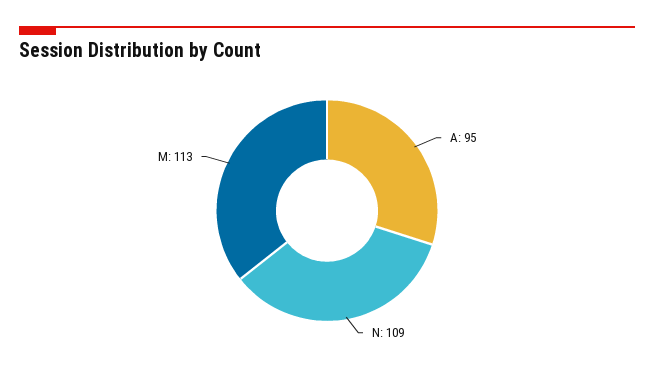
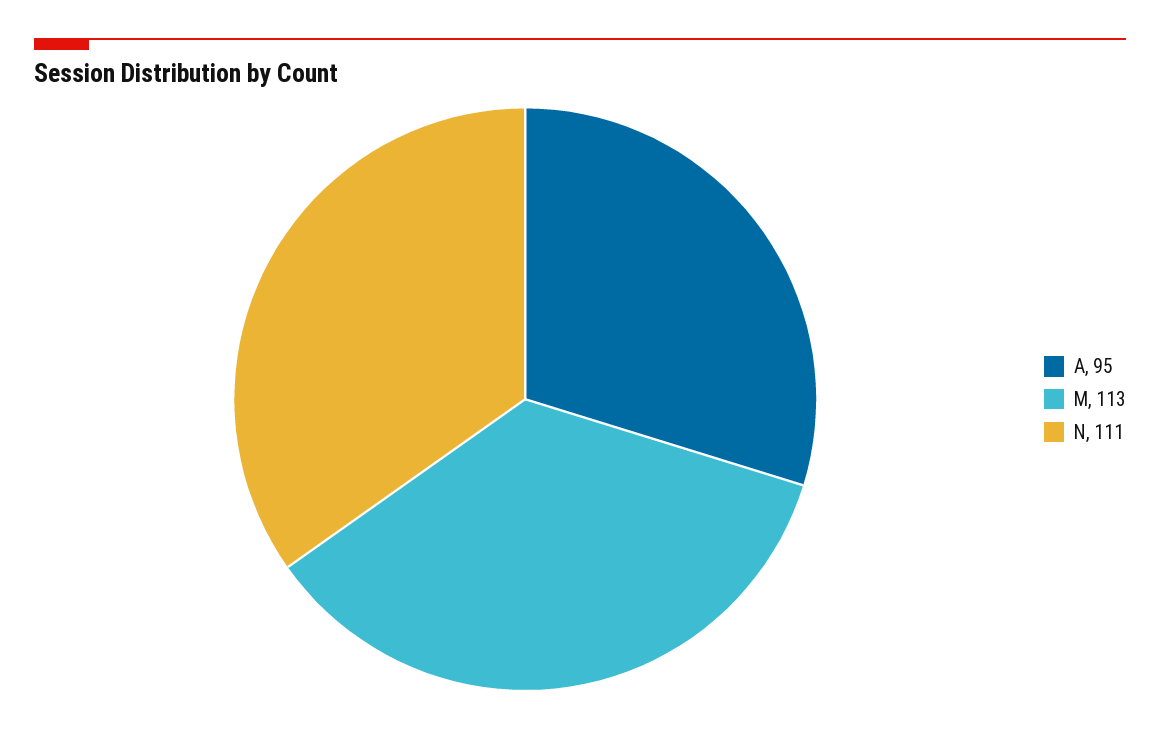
  {
    "A": 95,
-   "N": 109,
+   "N": 111,
    "M": 113
  }

